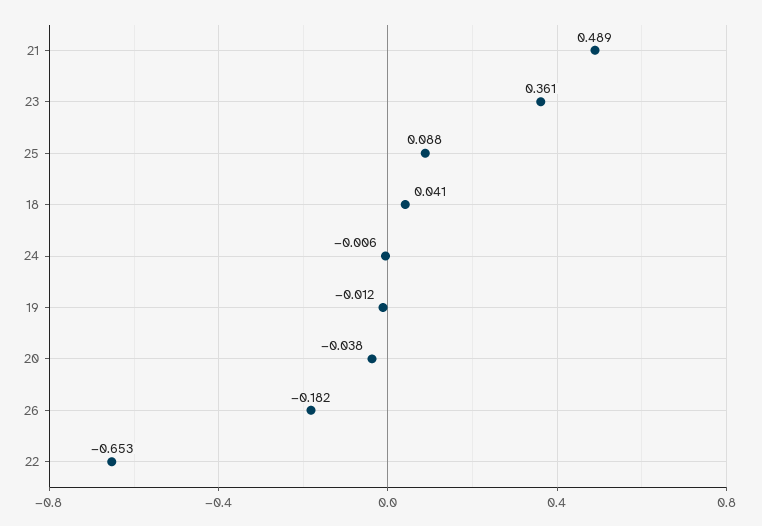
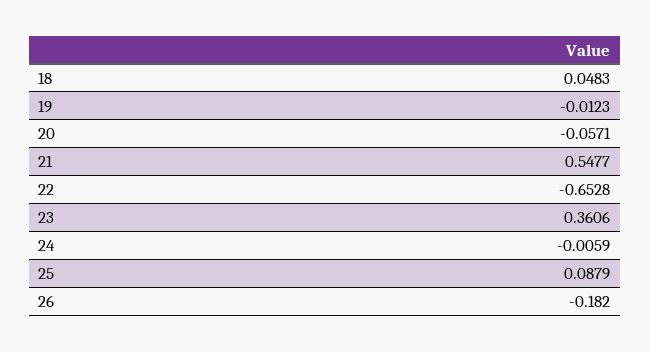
  {
-   "21": 0.489,
+   "21": 0.5477,
    "23": 0.3606,
    "25": 0.0879,
-   "18": 0.041,
+   "18": 0.0483,
    "24": -0.0059,
    "19": -0.0123,
-   "20": -0.038,
+   "20": -0.0571,
    "26": -0.182,
    "22": -0.6528
  }

